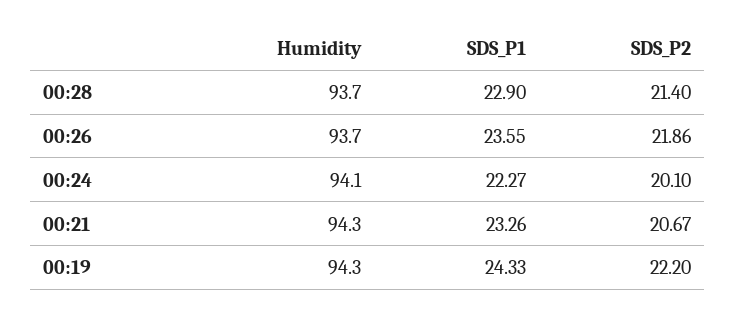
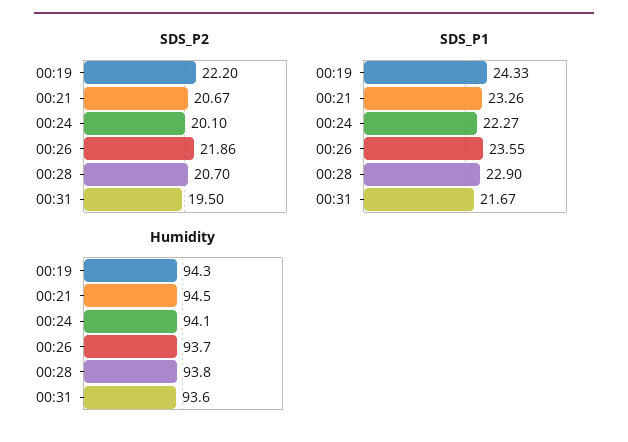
  {
    "Humidity": {
-     "00:28": 93.7,
+     "00:28": 93.8,
      "00:26": 93.7,
      "00:24": 94.1,
-     "00:21": 94.3,
+     "00:21": 94.5,
-     "00:19": 94.3
+     "00:19": 94.3,
+     "00:31": 93.6
    },
    "SDS_P1": {
      "00:28": 22.9,
      "00:26": 23.55,
      "00:24": 22.27,
      "00:21": 23.26,
-     "00:19": 24.33
+     "00:19": 24.33,
+     "00:31": 21.67
    },
    "SDS_P2": {
-     "00:28": 21.4,
+     "00:28": 20.7,
      "00:26": 21.86,
      "00:24": 20.1,
      "00:21": 20.67,
-     "00:19": 22.2
+     "00:19": 22.2,
+     "00:31": 19.5
    }
  }

